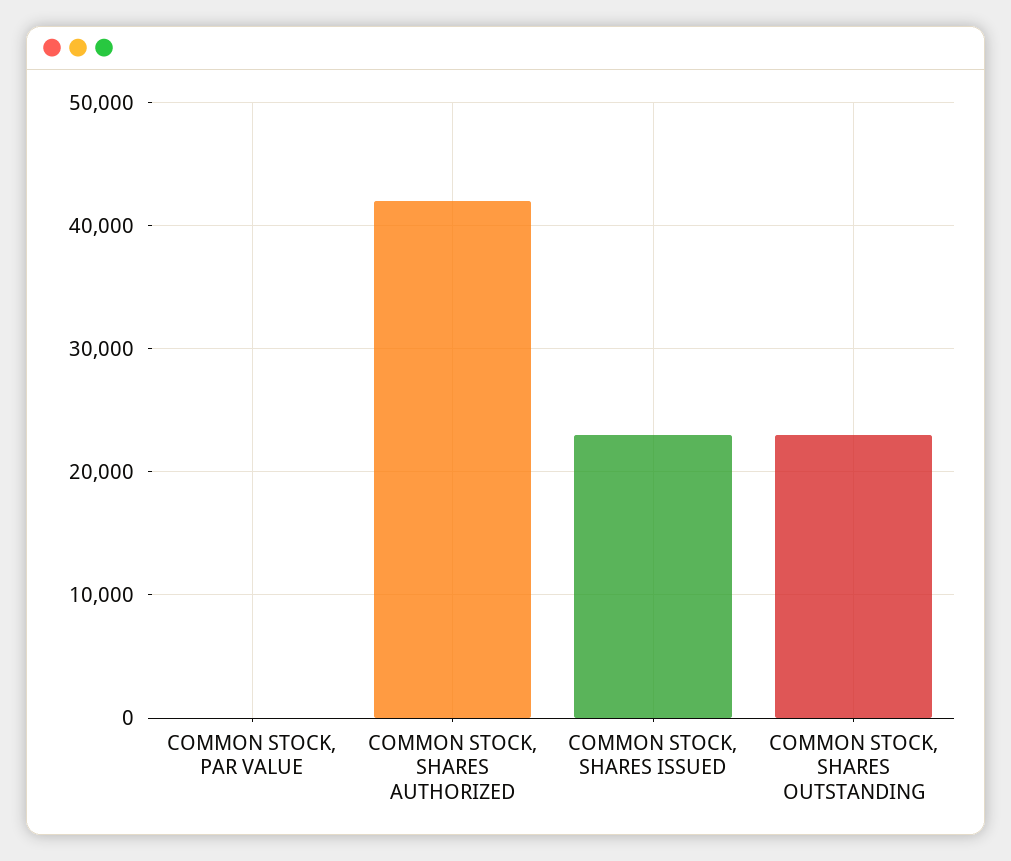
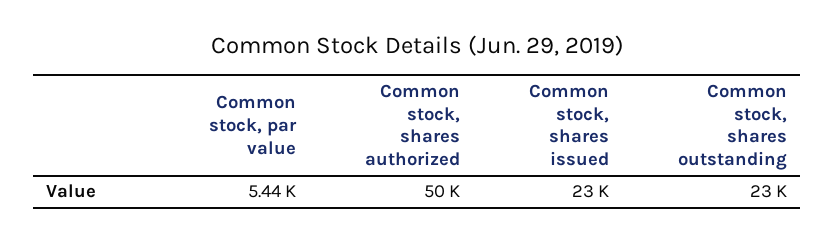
  {
-   "COMMON STOCK, PAR VALUE": 0,
+   "COMMON STOCK, PAR VALUE": 5440,
-   "COMMON STOCK, SHARES AUTHORIZED": 42000,
+   "COMMON STOCK, SHARES AUTHORIZED": 50000,
    "COMMON STOCK, SHARES ISSUED": 23000,
    "COMMON STOCK, SHARES OUTSTANDING": 23000
  }

